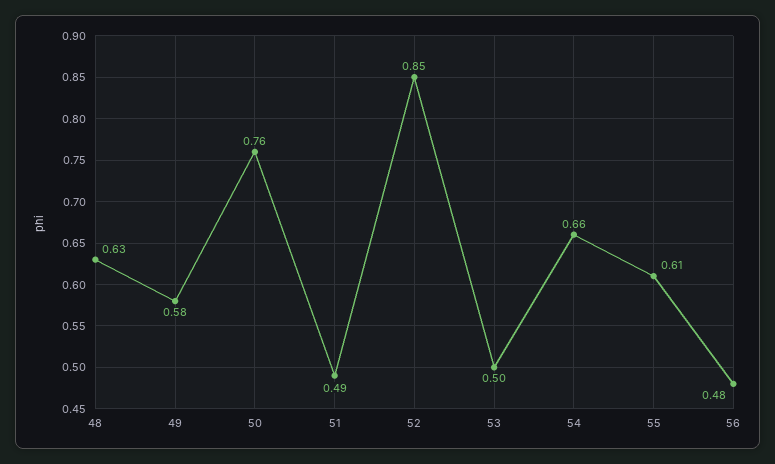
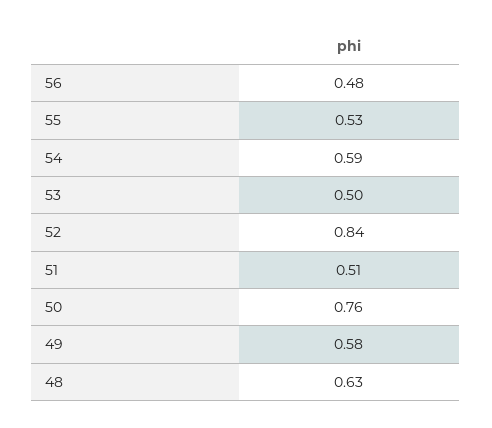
  {
    "48": 0.63,
    "49": 0.58,
    "50": 0.76,
-   "51": 0.49,
+   "51": 0.51,
-   "52": 0.85,
+   "52": 0.84,
    "53": 0.5,
-   "54": 0.66,
+   "54": 0.59,
-   "55": 0.61,
+   "55": 0.53,
    "56": 0.48
  }

